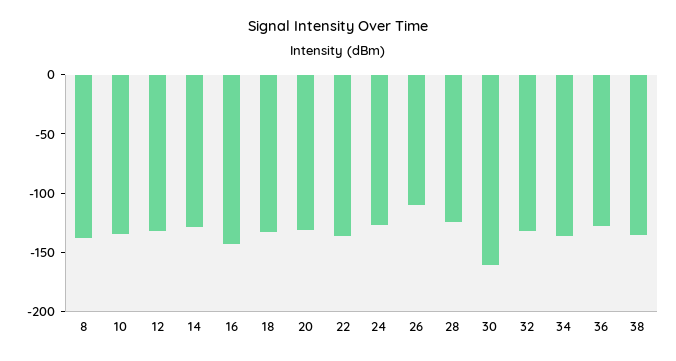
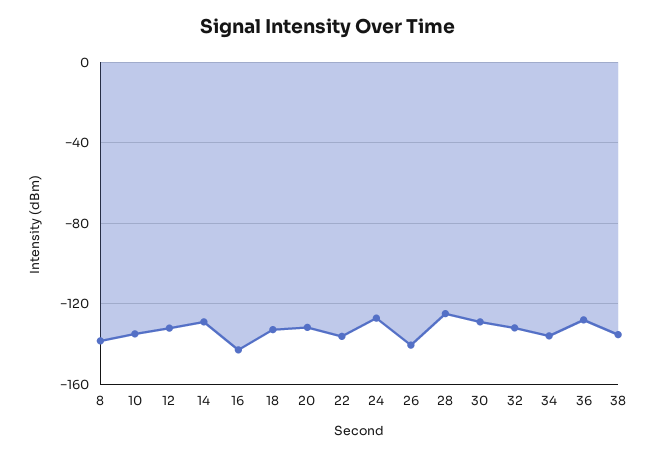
  {
    "8": -140,
    "10": -135,
    "12": -130,
    "14": -130,
    "16": -145,
    "18": -135,
    "20": -130,
    "22": -135,
    "24": -125,
-   "26": -110,
+   "26": -140,
    "28": -125,
-   "30": -160,
+   "30": -130,
    "32": -130,
    "34": -135,
    "36": -130,
    "38": -135
  }

